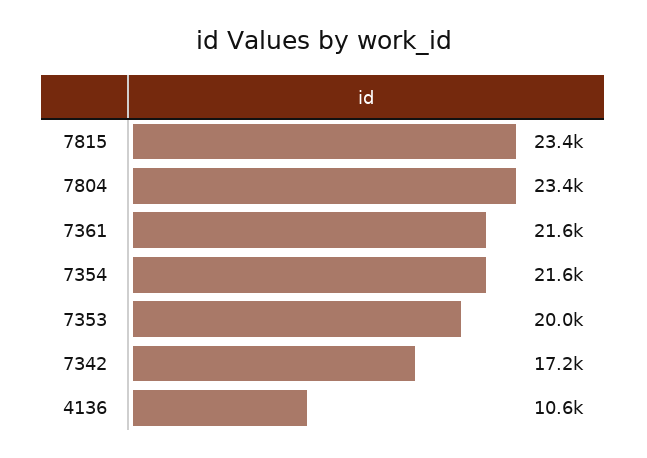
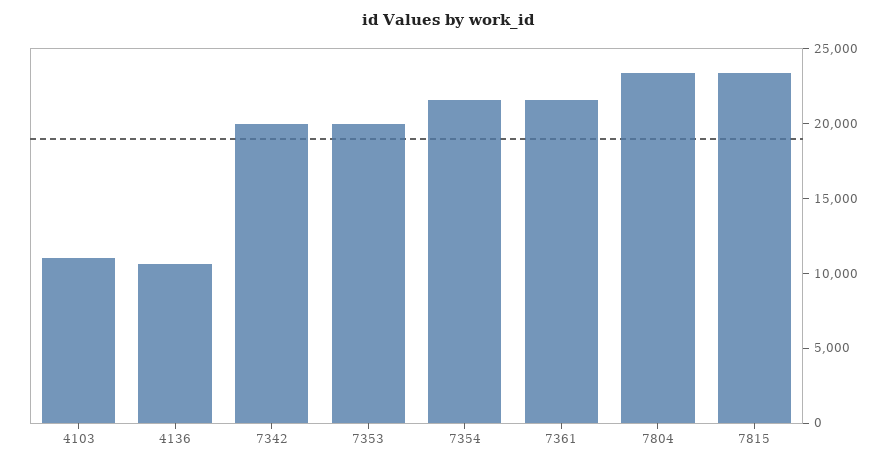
  {
    "7815": 23400,
    "7804": 23400,
    "7361": 21600,
    "7354": 21600,
    "7353": 20000,
-   "7342": 17200,
+   "7342": 20000,
-   "4136": 10600
+   "4136": 10600,
+   "4103": 11000
  }

